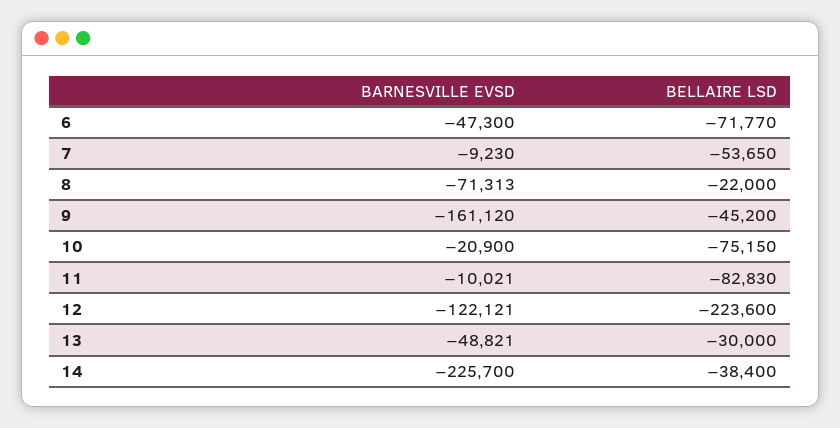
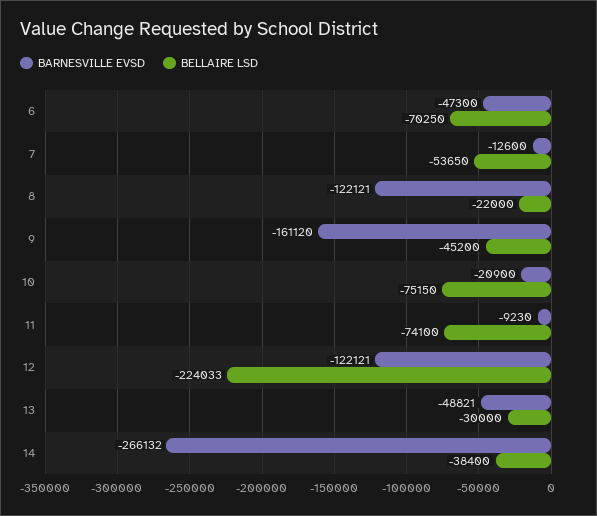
  {
    "BARNESVILLE EVSD": {
      "6": -47300,
-     "7": -9230,
+     "7": -12600,
-     "8": -71313,
+     "8": -122121,
      "9": -161120,
      "10": -20900,
-     "11": -10021,
+     "11": -9230,
      "12": -122121,
      "13": -48821,
-     "14": -225700
+     "14": -266132
    },
    "BELLAIRE LSD": {
-     "6": -71770,
+     "6": -70250,
      "7": -53650,
      "8": -22000,
      "9": -45200,
      "10": -75150,
-     "11": -82830,
+     "11": -74100,
-     "12": -223600,
+     "12": -224033,
      "13": -30000,
      "14": -38400
    }
  }

